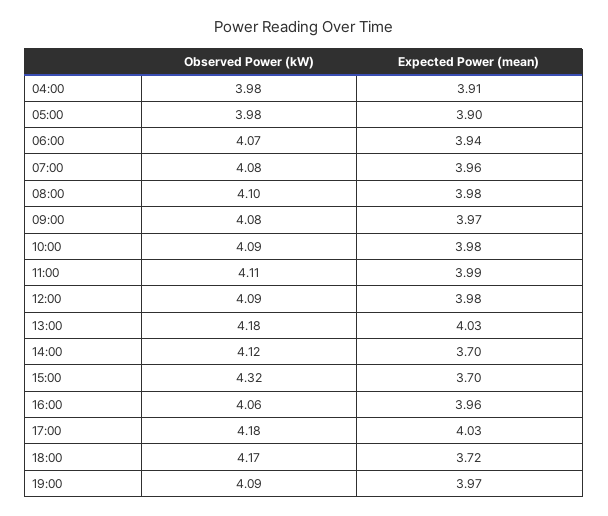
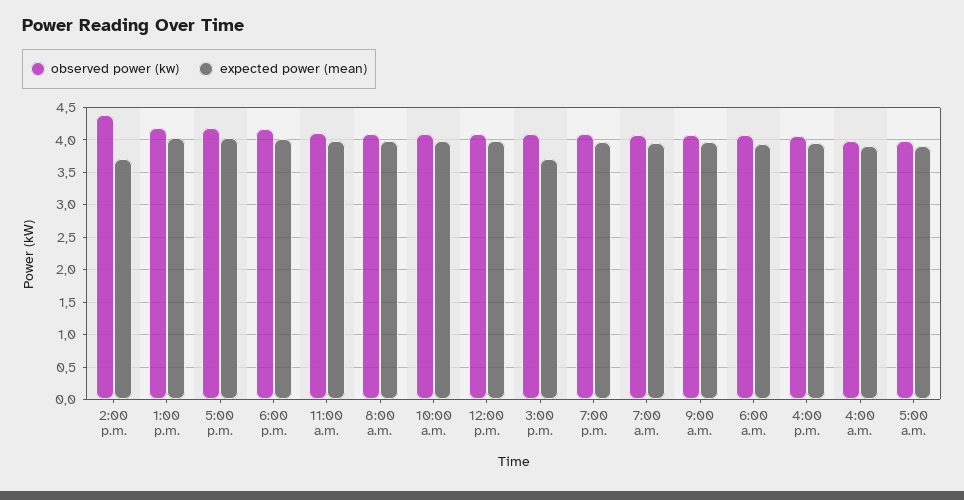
  {
    "Observed Power (kW)": {
      "04:00": 3.98,
      "05:00": 3.98,
      "06:00": 4.07,
      "07:00": 4.08,
      "08:00": 4.1,
      "09:00": 4.08,
      "10:00": 4.09,
      "11:00": 4.11,
      "12:00": 4.09,
      "13:00": 4.18,
-     "14:00": 4.12,
+     "14:00": 4.4,
-     "15:00": 4.32,
+     "15:00": 4.1,
      "16:00": 4.06,
      "17:00": 4.18,
      "18:00": 4.17,
      "19:00": 4.09
    },
    "Expected Power (mean)": {
      "04:00": 3.91,
      "05:00": 3.9,
      "06:00": 3.94,
      "07:00": 3.96,
      "08:00": 3.98,
      "09:00": 3.97,
      "10:00": 3.98,
      "11:00": 3.99,
      "12:00": 3.98,
      "13:00": 4.03,
      "14:00": 3.7,
      "15:00": 3.7,
      "16:00": 3.96,
      "17:00": 4.03,
-     "18:00": 3.72,
+     "18:00": 4,
      "19:00": 3.97
    }
  }

